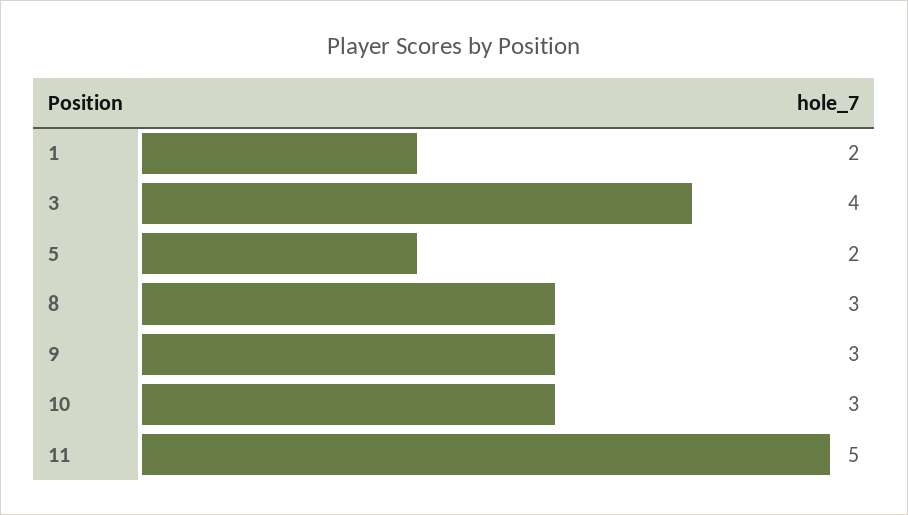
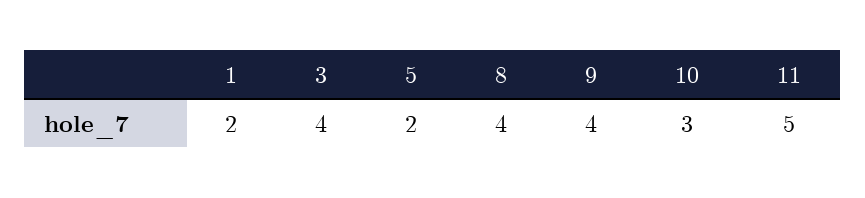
  {
    "1": 2,
    "3": 4,
    "5": 2,
-   "8": 3,
+   "8": 4,
-   "9": 3,
+   "9": 4,
    "10": 3,
    "11": 5
  }

